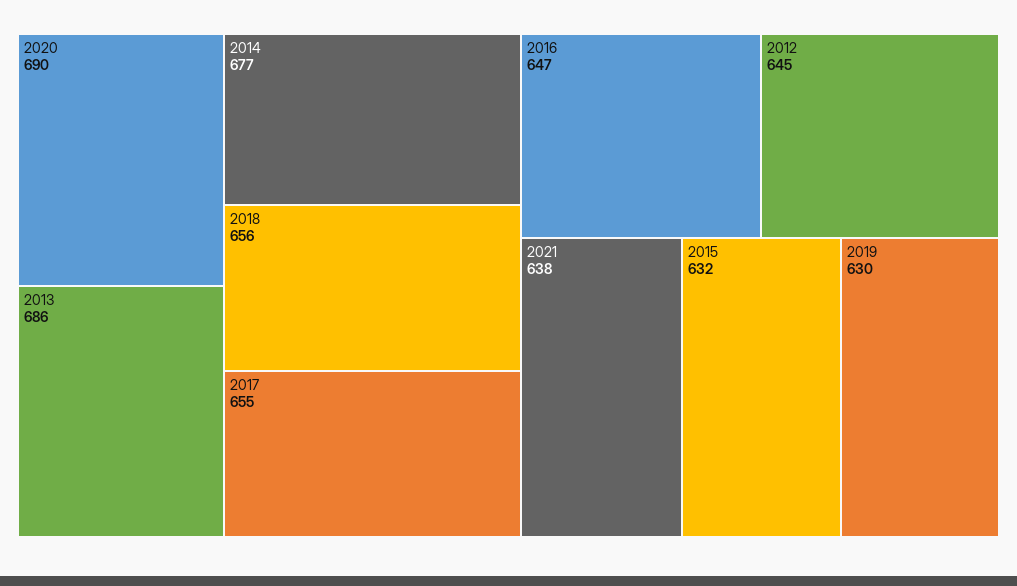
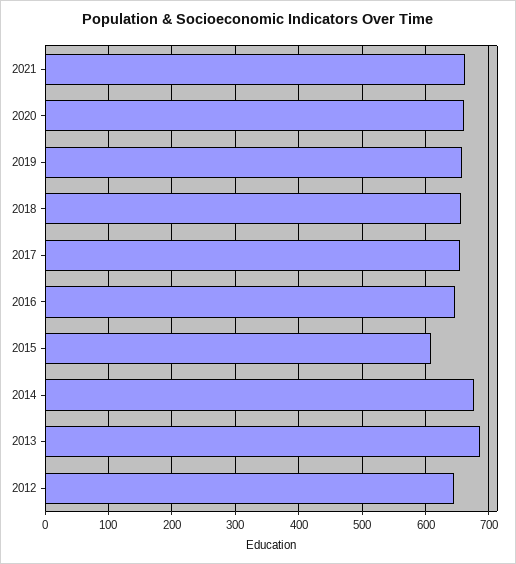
  {
-   "2020": 690,
+   "2020": 660,
    "2013": 686,
    "2014": 677,
    "2018": 656,
    "2017": 655,
    "2016": 647,
    "2012": 645,
-   "2021": 638,
+   "2021": 660,
-   "2015": 632,
+   "2015": 610,
-   "2019": 630
+   "2019": 660
  }

